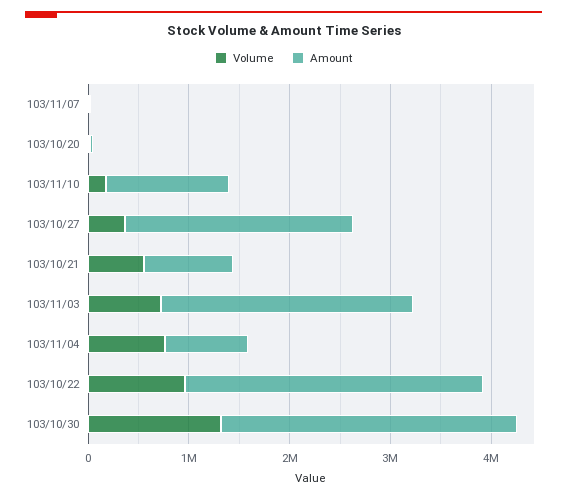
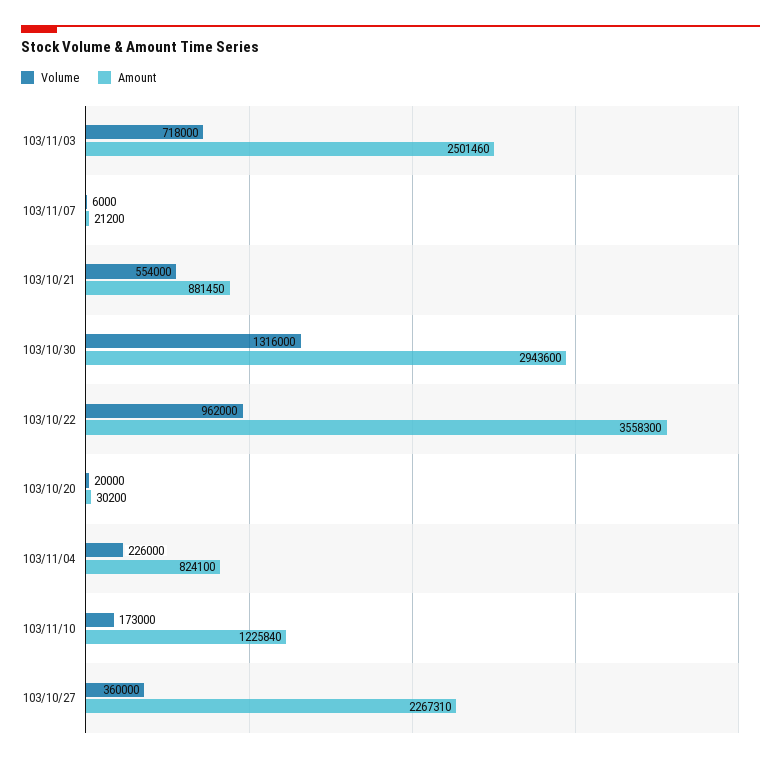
  {
    "Volume": {
      "103/11/07": 6000,
      "103/10/20": 20000,
      "103/11/10": 173000,
      "103/10/27": 360000,
      "103/10/21": 554000,
      "103/11/03": 718000,
-     "103/11/04": 800000,
+     "103/11/04": 226000,
      "103/10/22": 962000,
      "103/10/30": 1316000
    },
    "Amount": {
      "103/11/07": 21200,
      "103/10/20": 30200,
      "103/11/10": 1225840,
      "103/10/27": 2267310,
      "103/10/21": 881450,
      "103/11/03": 2501460,
      "103/11/04": 824100,
-     "103/10/22": 3000000,
+     "103/10/22": 3558300,
      "103/10/30": 2943600
    }
  }

